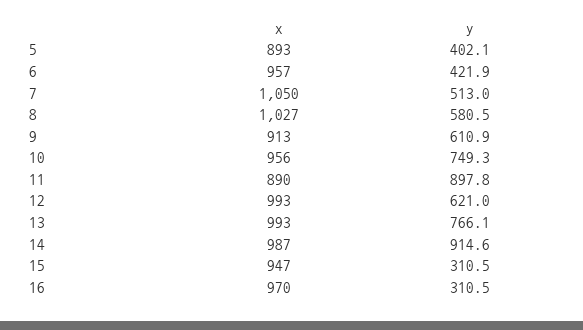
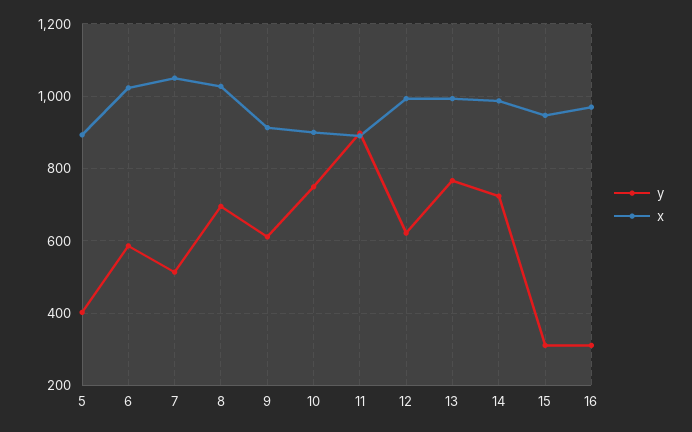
  {
    "x": {
      "5": 893,
-     "6": 957,
+     "6": 1020,
      "7": 1050,
      "8": 1027,
      "9": 913,
-     "10": 956,
+     "10": 900,
      "11": 890,
      "12": 993,
      "13": 993,
      "14": 987,
      "15": 947,
      "16": 970
    },
    "y": {
      "5": 402.1,
-     "6": 421.9,
+     "6": 580,
      "7": 513,
-     "8": 580.5,
+     "8": 700,
      "9": 610.9,
      "10": 749.3,
      "11": 897.8,
      "12": 621,
      "13": 766.1,
-     "14": 914.6,
+     "14": 720,
      "15": 310.5,
      "16": 310.5
    }
  }

